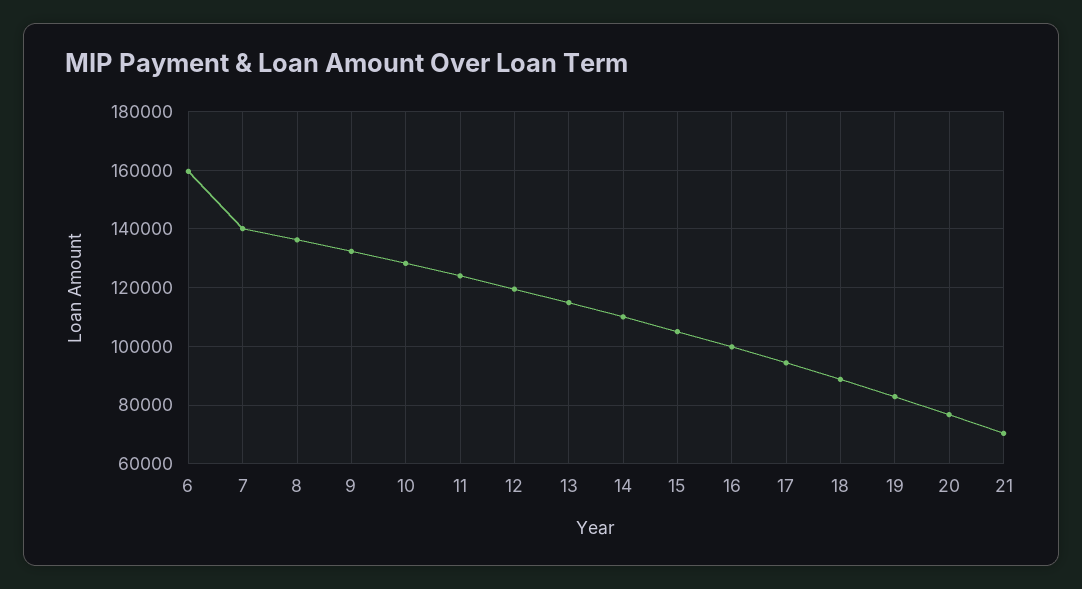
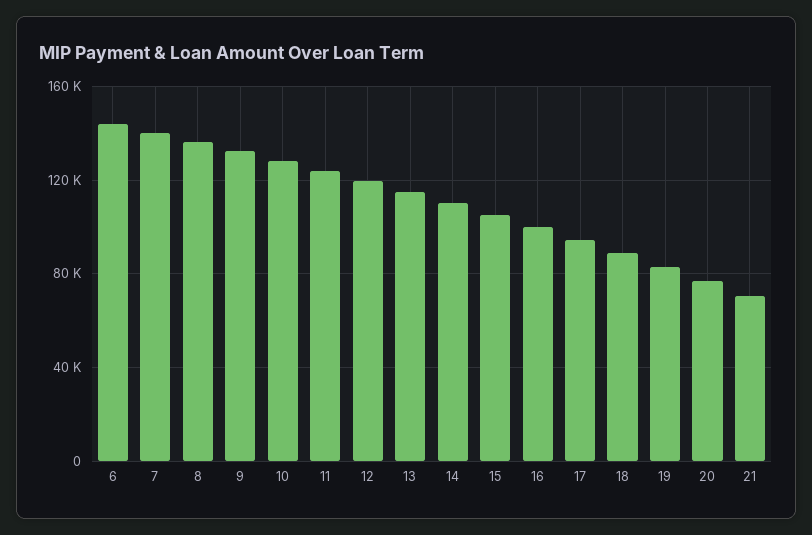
  {
-   "6": 160000,
+   "6": 145000,
    "7": 140000,
    "8": 137500,
    "9": 132500,
    "10": 127500,
    "11": 125000,
    "12": 120000,
    "13": 115000,
    "14": 110000,
    "15": 105000,
    "16": 100000,
    "17": 95000,
    "18": 90000,
    "19": 82500,
    "20": 77500,
    "21": 70000
  }

